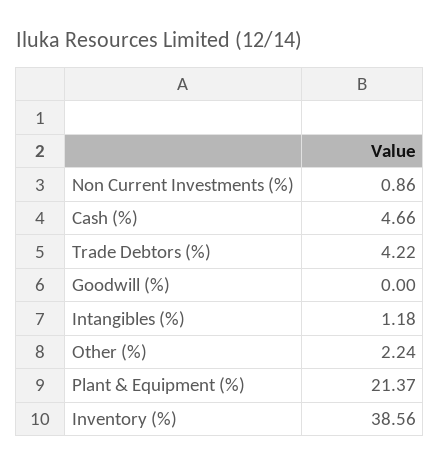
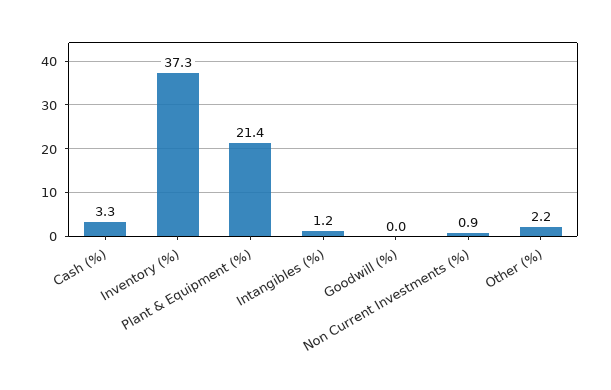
  {
    "Non Current Investments (%)": 0.86,
-   "Cash (%)": 4.66,
+   "Cash (%)": 3.3,
-   "Trade Debtors (%)": 4.22,
    "Goodwill (%)": 0,
    "Intangibles (%)": 1.18,
    "Other (%)": 2.24,
    "Plant & Equipment (%)": 21.37,
-   "Inventory (%)": 38.56
+   "Inventory (%)": 37.3
  }

